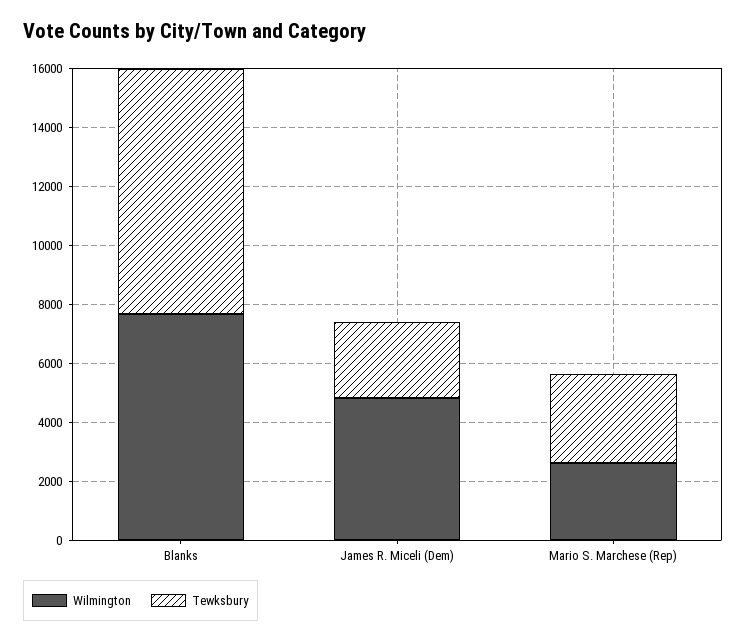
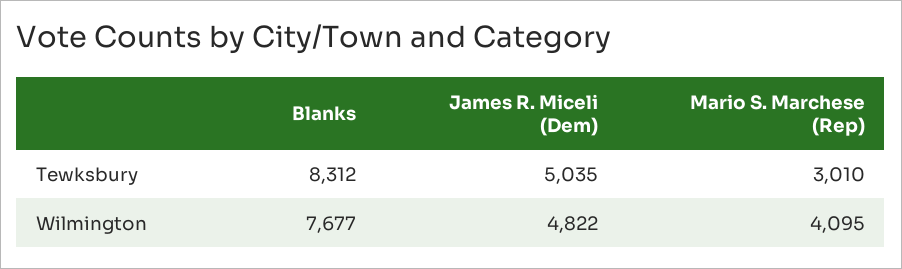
  {
    "Wilmington": {
      "Blanks": 7677,
      "James R. Miceli (Dem)": 4822,
-     "Mario S. Marchese (Rep)": 2500
+     "Mario S. Marchese (Rep)": 4095
    },
    "Tewksbury": {
      "Blanks": 8312,
-     "James R. Miceli (Dem)": 2500,
+     "James R. Miceli (Dem)": 5035,
      "Mario S. Marchese (Rep)": 3010
    }
  }

